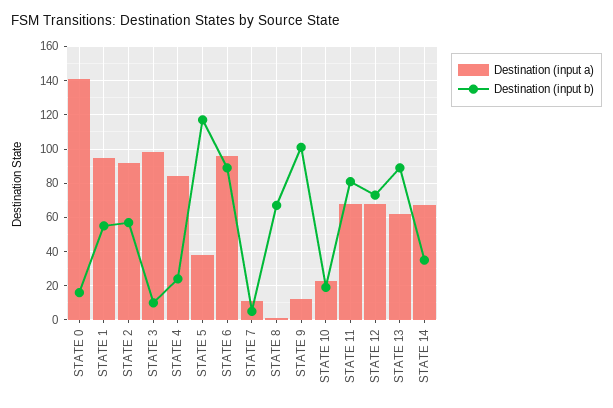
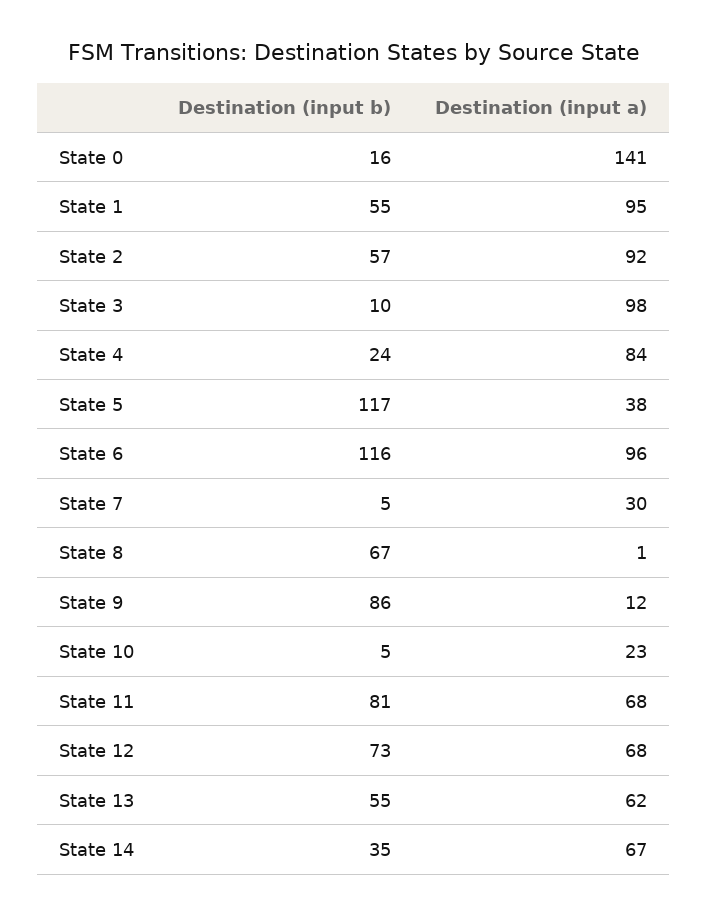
  {
    "Destination (input a)": {
      "STATE 0": 141,
      "STATE 1": 95,
      "STATE 2": 92,
      "STATE 3": 98,
      "STATE 4": 84,
      "STATE 5": 38,
      "STATE 6": 96,
-     "STATE 7": 10,
+     "STATE 7": 30,
      "STATE 8": 1,
      "STATE 9": 12,
      "STATE 10": 23,
      "STATE 11": 68,
      "STATE 12": 68,
      "STATE 13": 62,
      "STATE 14": 67
    },
    "Destination (input b)": {
      "STATE 0": 16,
      "STATE 1": 55,
      "STATE 2": 57,
      "STATE 3": 10,
      "STATE 4": 24,
      "STATE 5": 117,
-     "STATE 6": 90,
+     "STATE 6": 116,
      "STATE 7": 5,
      "STATE 8": 67,
-     "STATE 9": 100,
+     "STATE 9": 86,
-     "STATE 10": 20,
+     "STATE 10": 5,
      "STATE 11": 81,
      "STATE 12": 73,
-     "STATE 13": 90,
+     "STATE 13": 55,
      "STATE 14": 35
    }
  }

